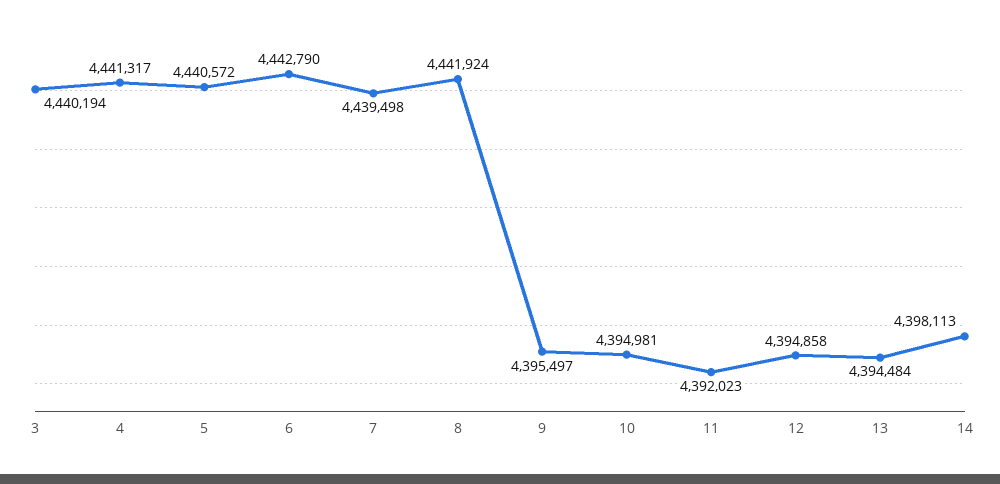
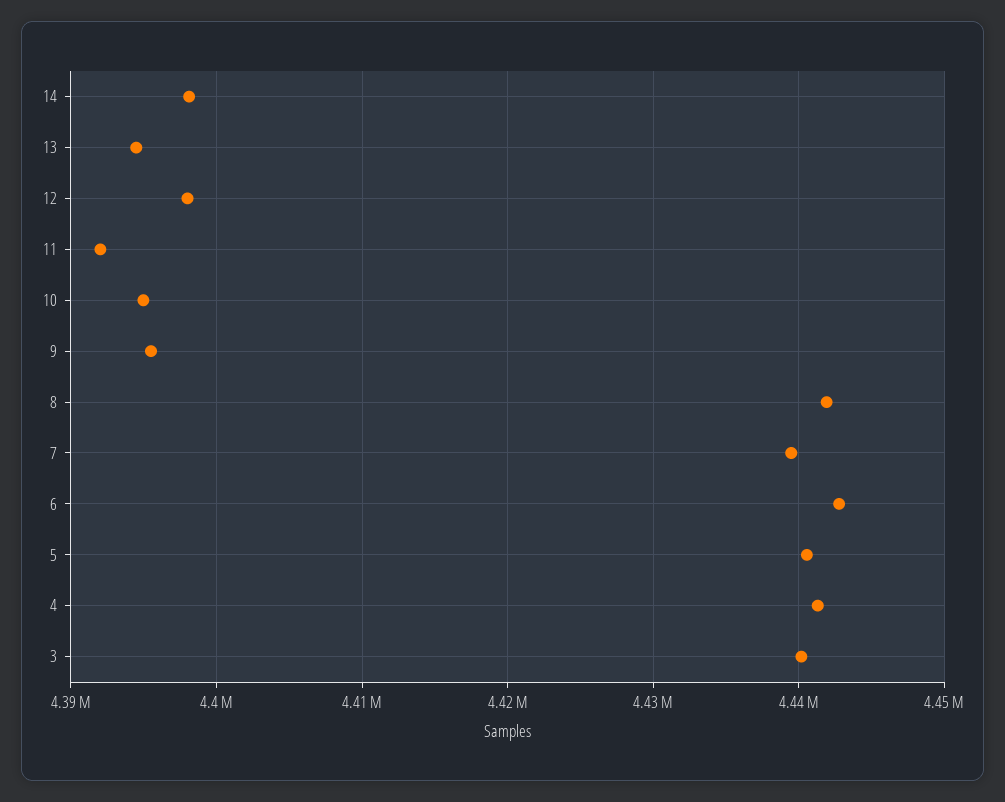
  {
    "3": 4440194,
    "4": 4441317,
    "5": 4440572,
    "6": 4442790,
    "7": 4439498,
    "8": 4441924,
    "9": 4395497,
    "10": 4394981,
    "11": 4392023,
-   "12": 4394858,
+   "12": 4398000,
    "13": 4394484,
    "14": 4398113
  }

